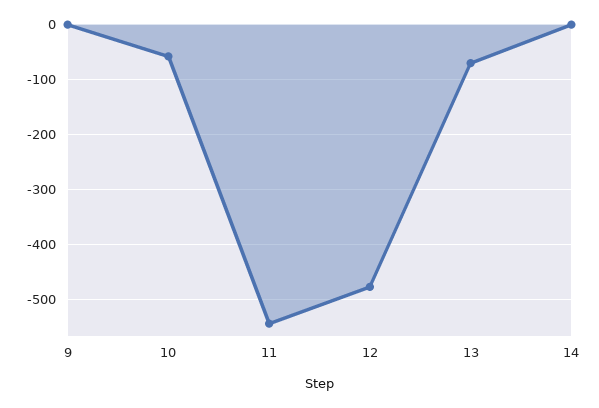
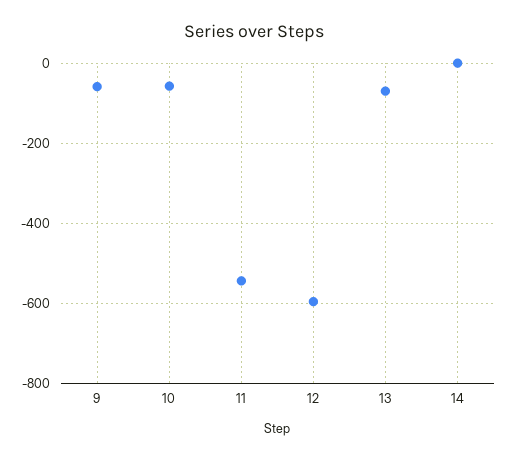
  {
-   "9": 0,
+   "9": -60,
    "10": -60,
    "11": -540,
-   "12": -480,
+   "12": -600,
    "13": -80,
    "14": 0
  }

